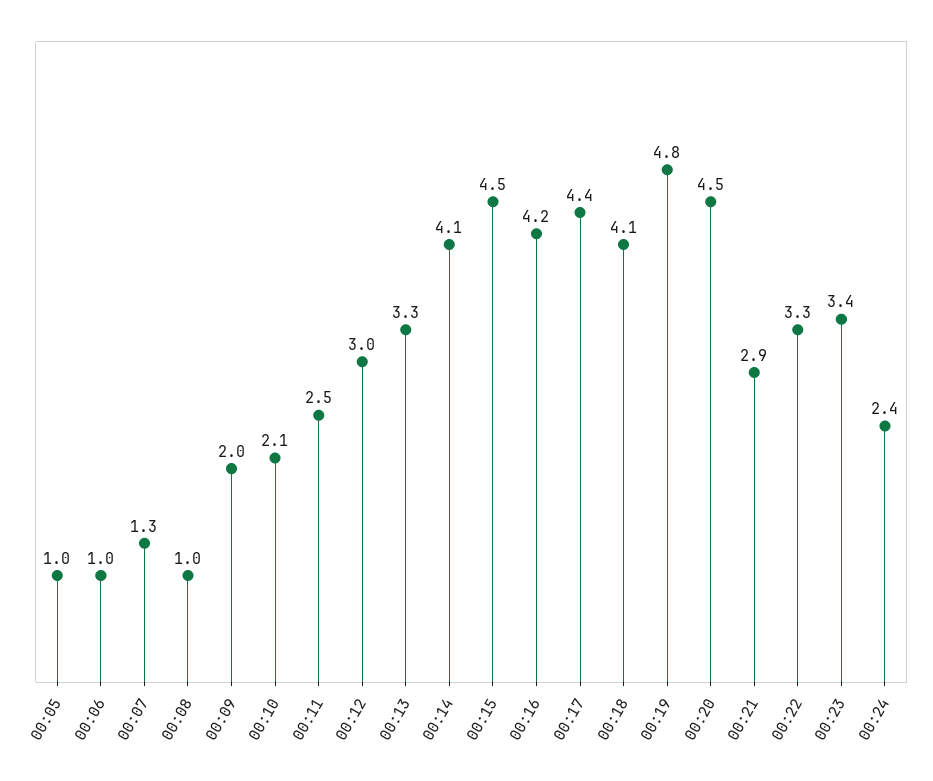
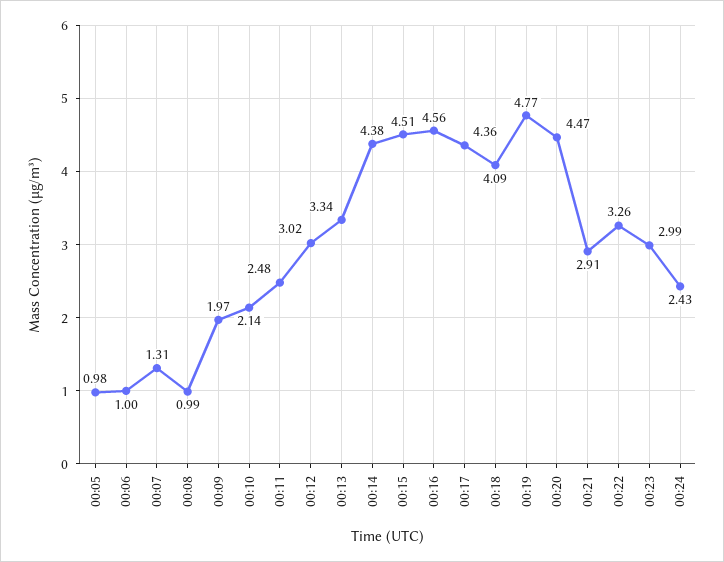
  {
    "00:05": 0.98,
    "00:06": 1,
    "00:07": 1.31,
    "00:08": 0.99,
    "00:09": 1.97,
    "00:10": 2.14,
    "00:11": 2.48,
    "00:12": 3.02,
    "00:13": 3.34,
-   "00:14": 4.1,
+   "00:14": 4.38,
    "00:15": 4.51,
-   "00:16": 4.2,
+   "00:16": 4.56,
    "00:17": 4.36,
    "00:18": 4.09,
    "00:19": 4.77,
    "00:20": 4.47,
    "00:21": 2.91,
    "00:22": 3.26,
-   "00:23": 3.4,
+   "00:23": 2.99,
    "00:24": 2.43
  }

